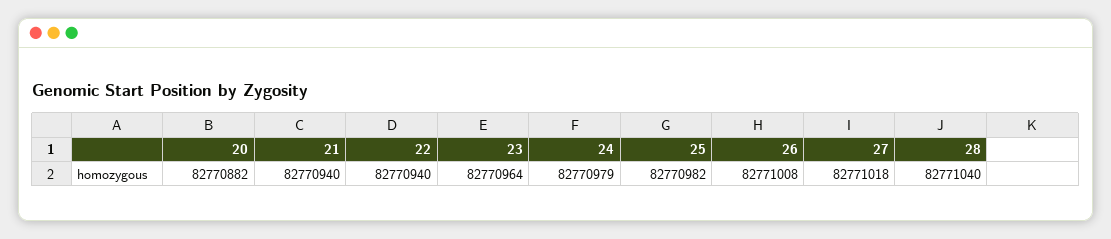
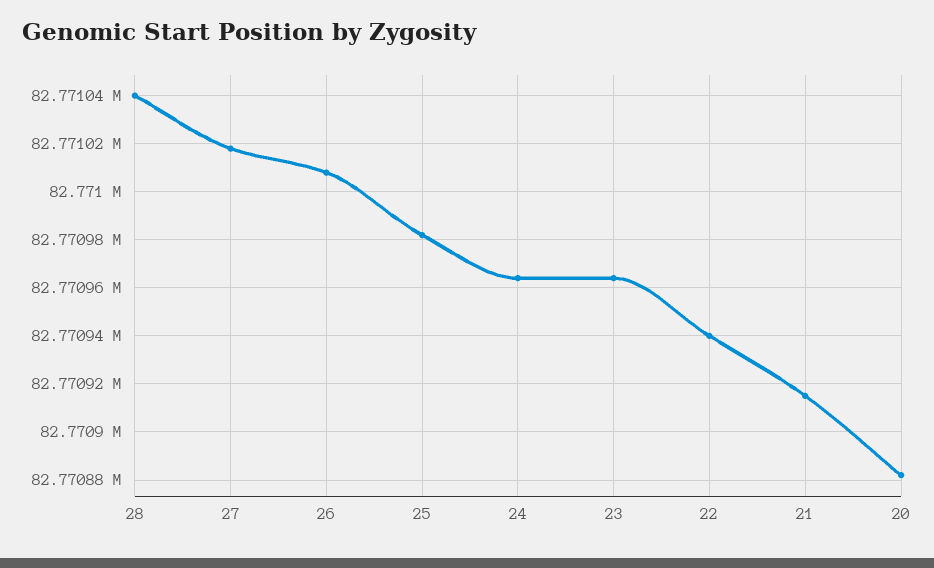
  {
    "20": 82770882,
-   "21": 82770940,
+   "21": 82770915,
    "22": 82770940,
    "23": 82770964,
-   "24": 82770979,
+   "24": 82770965,
    "25": 82770982,
    "26": 82771008,
    "27": 82771018,
    "28": 82771040
  }

